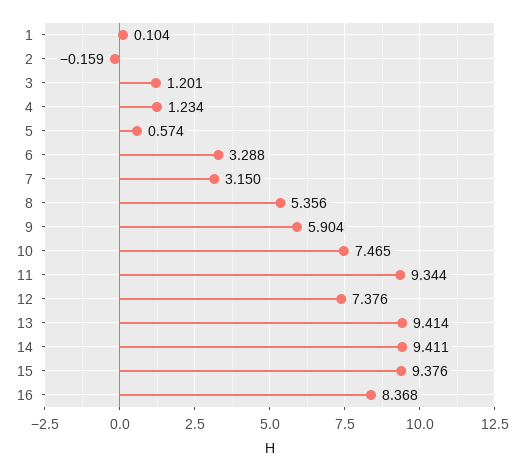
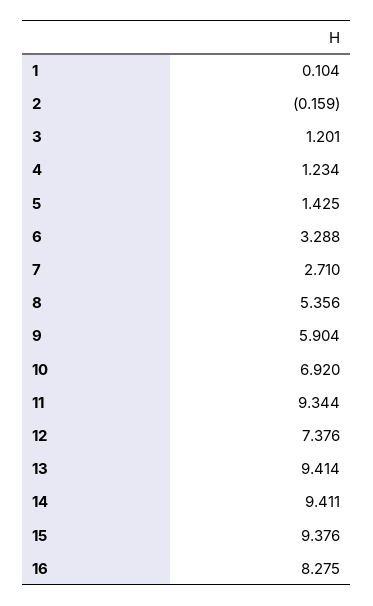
  {
    "1": 0.104,
    "2": -0.159,
    "3": 1.201,
    "4": 1.234,
-   "5": 0.574,
+   "5": 1.425,
    "6": 3.288,
-   "7": 3.15,
+   "7": 2.71,
    "8": 5.356,
    "9": 5.904,
-   "10": 7.465,
+   "10": 6.92,
    "11": 9.344,
    "12": 7.376,
    "13": 9.414,
    "14": 9.411,
    "15": 9.376,
-   "16": 8.368
+   "16": 8.275
  }

